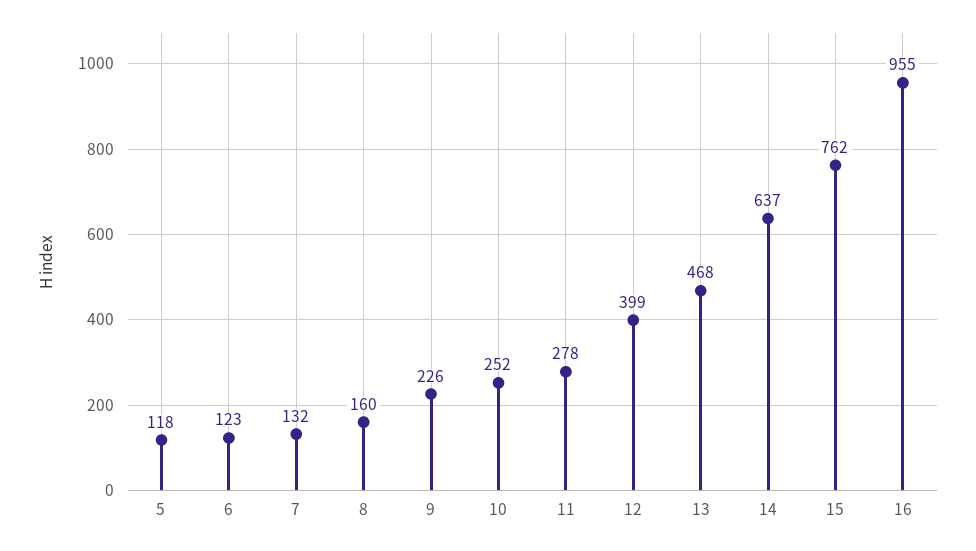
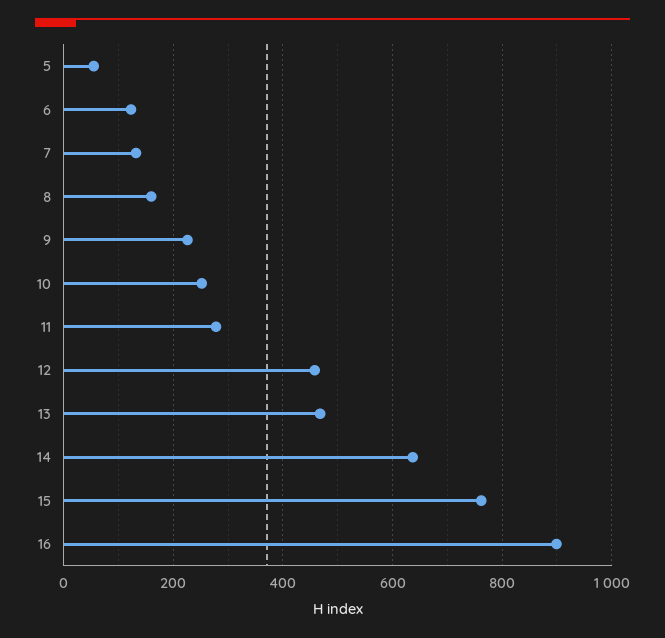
  {
-   "5": 118,
+   "5": 60,
    "6": 123,
    "7": 132,
    "8": 160,
    "9": 226,
    "10": 252,
    "11": 278,
-   "12": 399,
+   "12": 460,
    "13": 468,
    "14": 637,
    "15": 762,
-   "16": 955
+   "16": 900
  }

